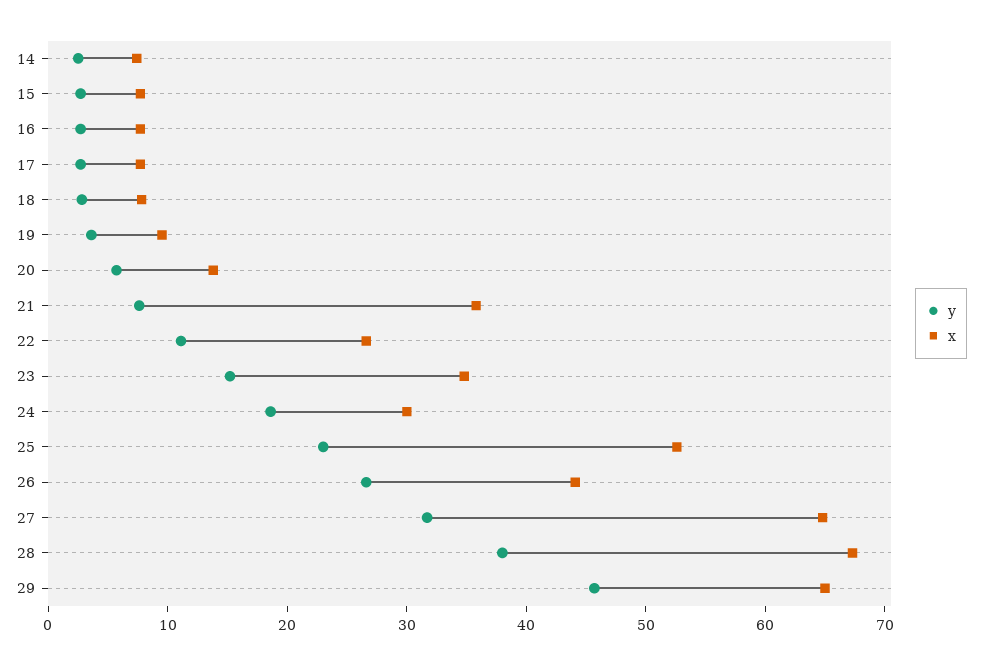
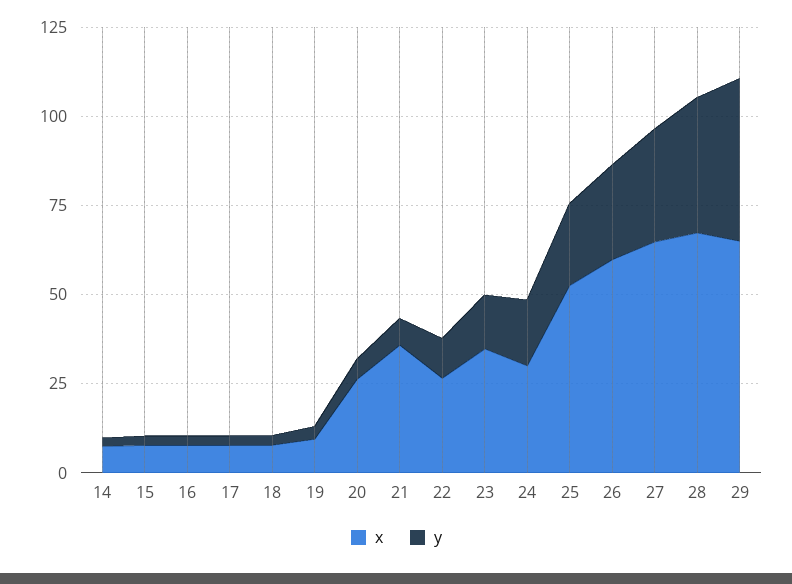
  {
    "y": {
      "14": 2,
      "15": 2,
      "16": 2,
      "17": 2,
      "18": 2,
      "19": 4,
      "20": 6,
      "21": 8,
      "22": 12,
      "23": 16,
      "24": 18,
      "25": 24,
      "26": 26,
      "27": 32,
      "28": 38,
      "29": 46
    },
    "x": {
      "14": 8,
      "15": 8,
      "16": 8,
      "17": 8,
      "18": 8,
      "19": 10,
-     "20": 14,
+     "20": 25,
      "21": 36,
      "22": 26,
      "23": 34,
      "24": 30,
      "25": 52,
-     "26": 44,
+     "26": 60,
      "27": 64,
      "28": 68,
      "29": 66
    }
  }

